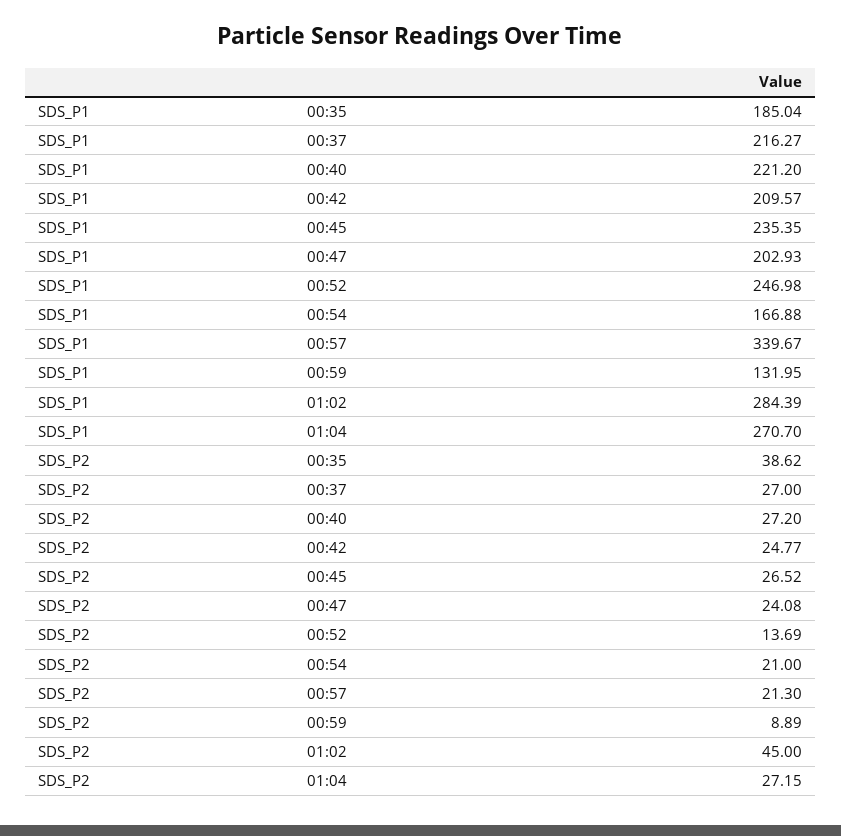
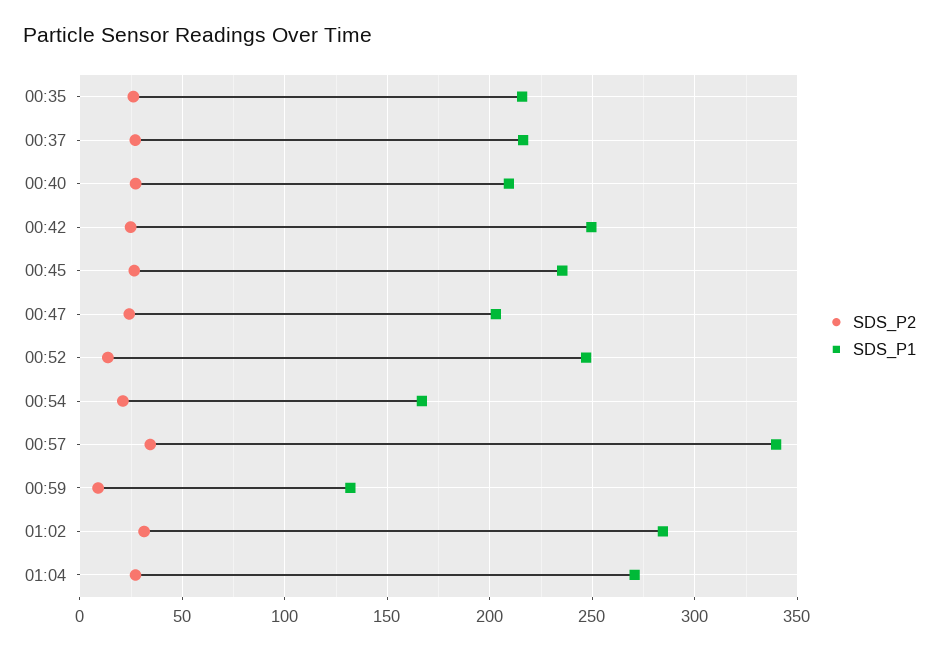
  {
    "SDS_P1": {
-     "00:35": 185.04,
+     "00:35": 215,
      "00:37": 216.27,
-     "00:40": 221.2,
+     "00:40": 210,
-     "00:42": 209.57,
+     "00:42": 250,
      "00:45": 235.35,
      "00:47": 202.93,
      "00:52": 246.98,
      "00:54": 166.88,
      "00:57": 339.67,
      "00:59": 131.95,
      "01:02": 284.39,
      "01:04": 270.7
    },
    "SDS_P2": {
-     "00:35": 38.62,
+     "00:35": 25,
      "00:37": 27,
      "00:40": 27.2,
      "00:42": 24.77,
      "00:45": 26.52,
      "00:47": 24.08,
      "00:52": 13.69,
      "00:54": 21,
-     "00:57": 21.3,
+     "00:57": 35,
      "00:59": 8.89,
-     "01:02": 45,
+     "01:02": 30,
      "01:04": 27.15
    }
  }

